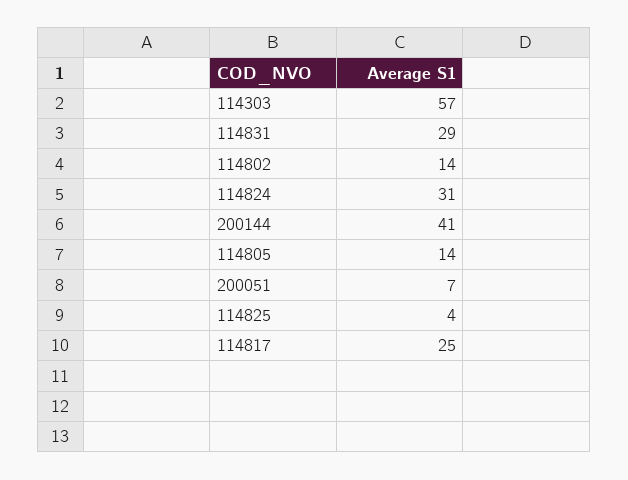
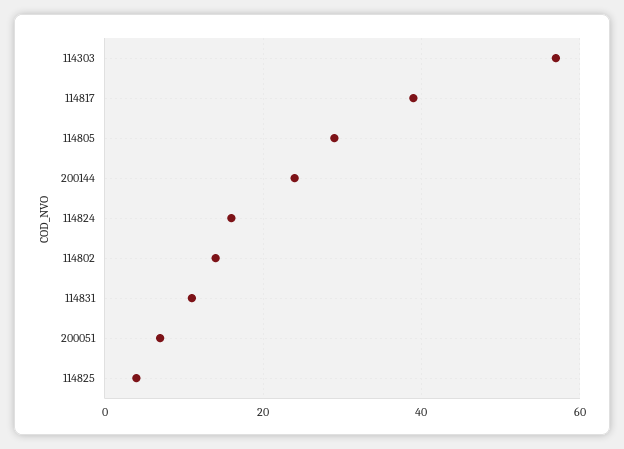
  {
    "114303": 57,
-   "114831": 29,
+   "114831": 10,
    "114802": 14,
-   "114824": 31,
+   "114824": 15,
-   "200144": 41,
+   "200144": 25,
-   "114805": 14,
+   "114805": 30,
    "200051": 7,
    "114825": 4,
-   "114817": 25
+   "114817": 40
  }

